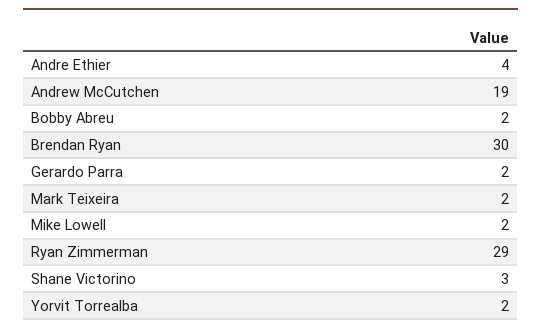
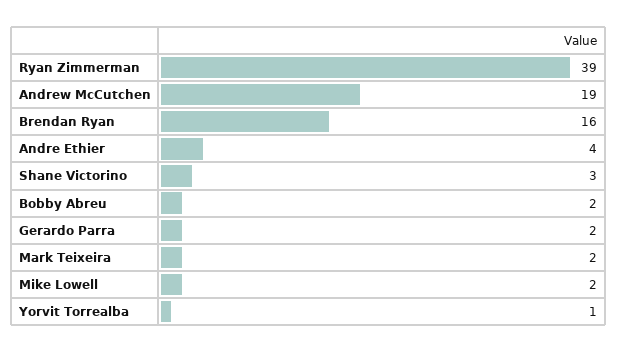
  {
    "Andre Ethier": 4,
    "Andrew McCutchen": 19,
    "Bobby Abreu": 2,
-   "Brendan Ryan": 30,
+   "Brendan Ryan": 16,
    "Gerardo Parra": 2,
    "Mark Teixeira": 2,
    "Mike Lowell": 2,
-   "Ryan Zimmerman": 29,
+   "Ryan Zimmerman": 39,
    "Shane Victorino": 3,
-   "Yorvit Torrealba": 2
+   "Yorvit Torrealba": 1
  }

